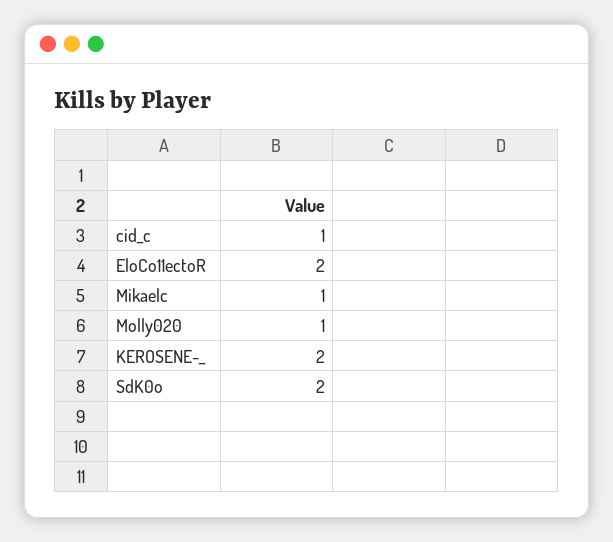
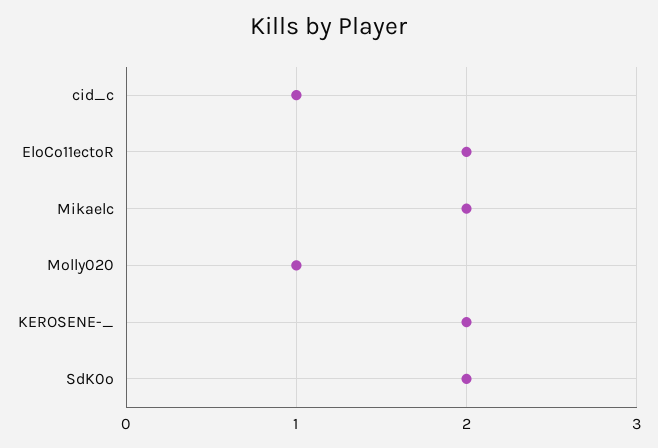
  {
    "cid_c": 1,
    "EloCo11ectoR": 2,
-   "Mikaelc": 1,
+   "Mikaelc": 2,
    "Molly020": 1,
    "KEROSENE-_": 2,
    "SdK0o": 2
  }

